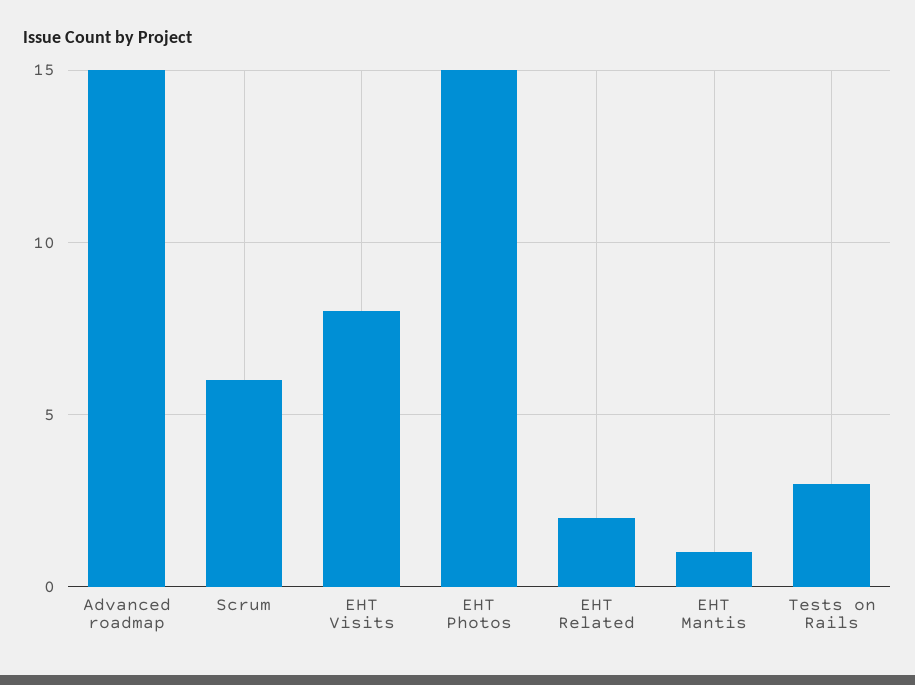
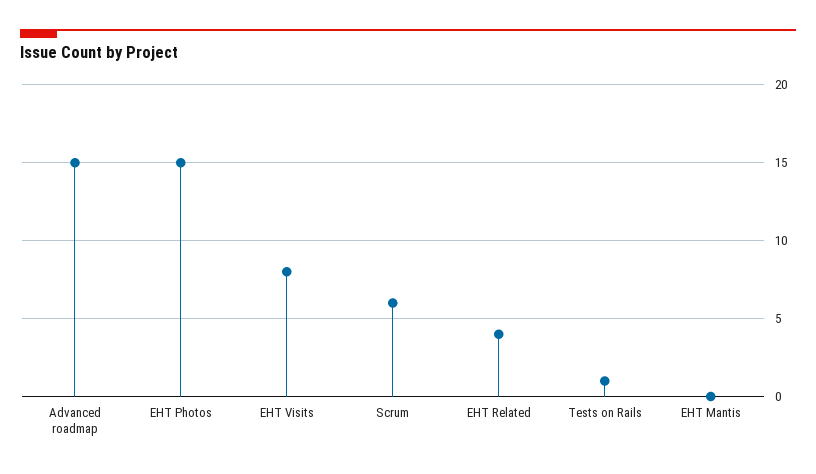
  {
    "Advanced roadmap": 15,
    "Scrum": 6,
    "EHT Visits": 8,
    "EHT Photos": 15,
-   "EHT Related": 2,
+   "EHT Related": 4,
-   "EHT Mantis": 1,
+   "EHT Mantis": 0,
-   "Tests on Rails": 3
+   "Tests on Rails": 1
  }

